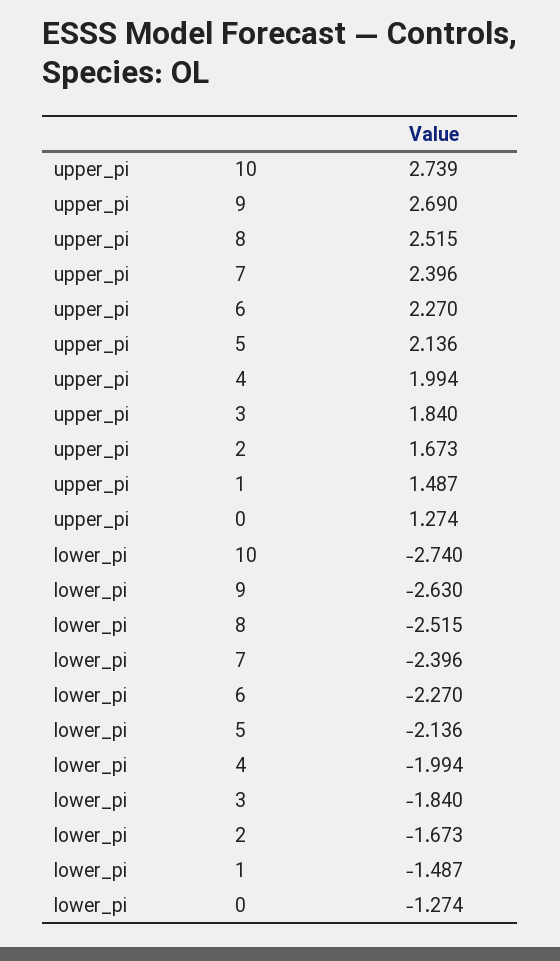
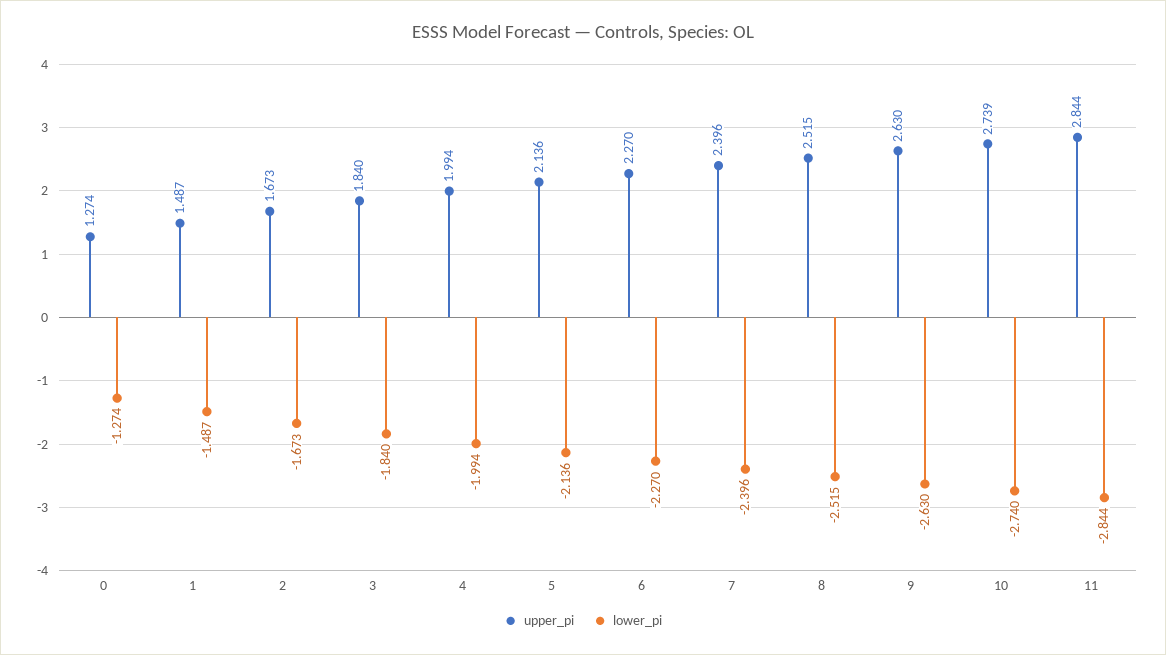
  {
    "upper_pi": {
      "10": 2.739,
-     "9": 2.69,
+     "9": 2.63,
      "8": 2.515,
      "7": 2.396,
      "6": 2.27,
      "5": 2.136,
      "4": 1.994,
      "3": 1.84,
      "2": 1.673,
      "1": 1.487,
-     "0": 1.274
+     "0": 1.274,
+     "11": 2.844
    },
    "lower_pi": {
      "10": -2.74,
      "9": -2.63,
      "8": -2.515,
      "7": -2.396,
      "6": -2.27,
      "5": -2.136,
      "4": -1.994,
      "3": -1.84,
      "2": -1.673,
      "1": -1.487,
-     "0": -1.274
+     "0": -1.274,
+     "11": -2.844
    }
  }

